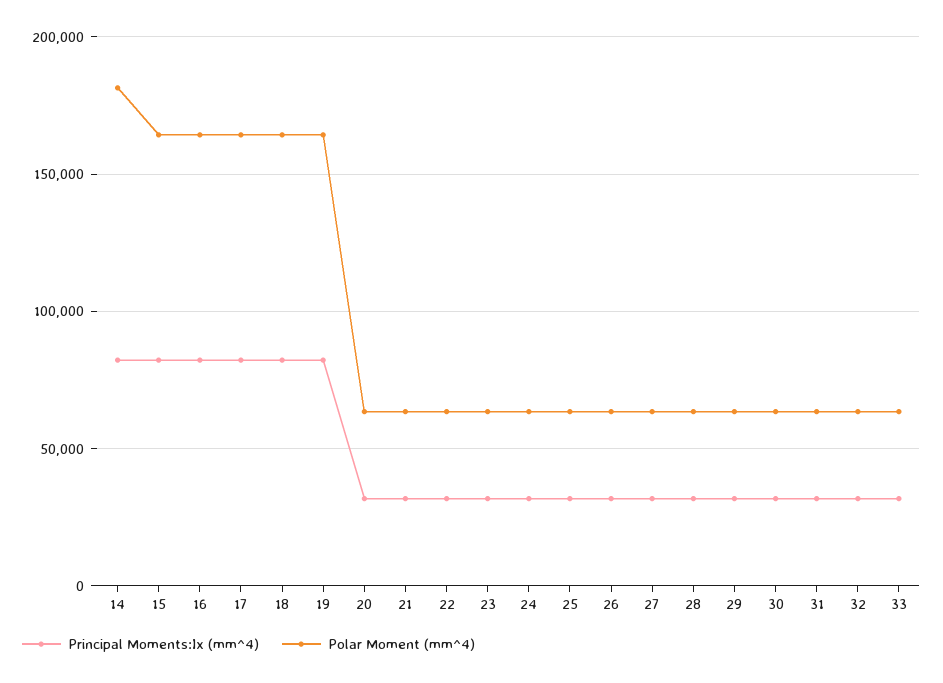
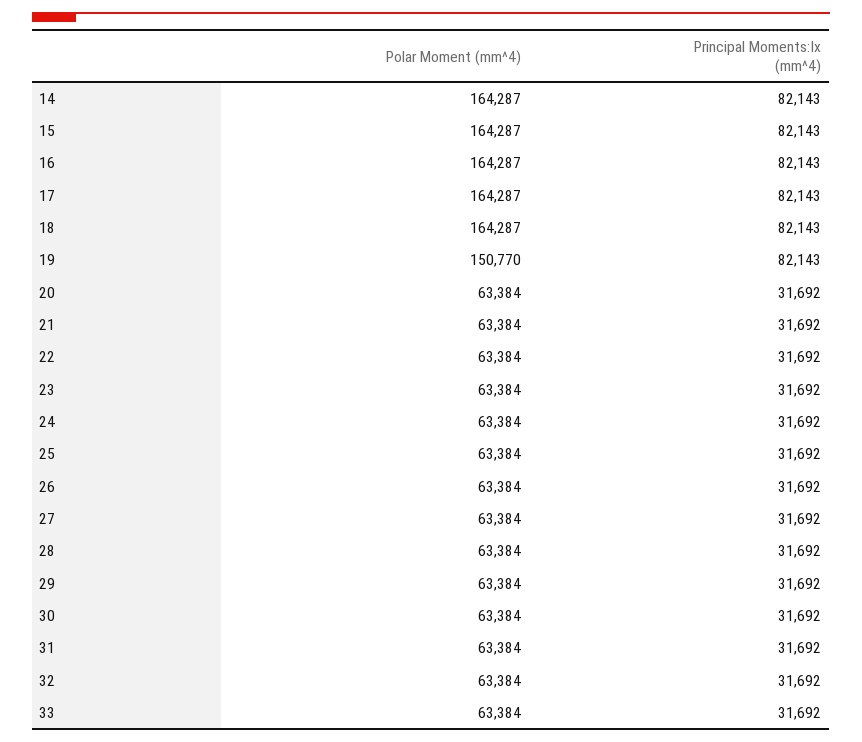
  {
    "Principal Moments:Ix (mm^4)": {
      "14": 82143,
      "15": 82143,
      "16": 82143,
      "17": 82143,
      "18": 82143,
      "19": 82143,
      "20": 31692,
      "21": 31692,
      "22": 31692,
      "23": 31692,
      "24": 31692,
      "25": 31692,
      "26": 31692,
      "27": 31692,
      "28": 31692,
      "29": 31692,
      "30": 31692,
      "31": 31692,
      "32": 31692,
      "33": 31692
    },
    "Polar Moment (mm^4)": {
-     "14": 180000,
+     "14": 164287,
      "15": 164287,
      "16": 164287,
      "17": 164287,
      "18": 164287,
-     "19": 165000,
+     "19": 150770,
      "20": 63384,
      "21": 63384,
      "22": 63384,
      "23": 63384,
      "24": 63384,
      "25": 63384,
      "26": 63384,
      "27": 63384,
      "28": 63384,
      "29": 63384,
      "30": 63384,
      "31": 63384,
      "32": 63384,
      "33": 63384
    }
  }

